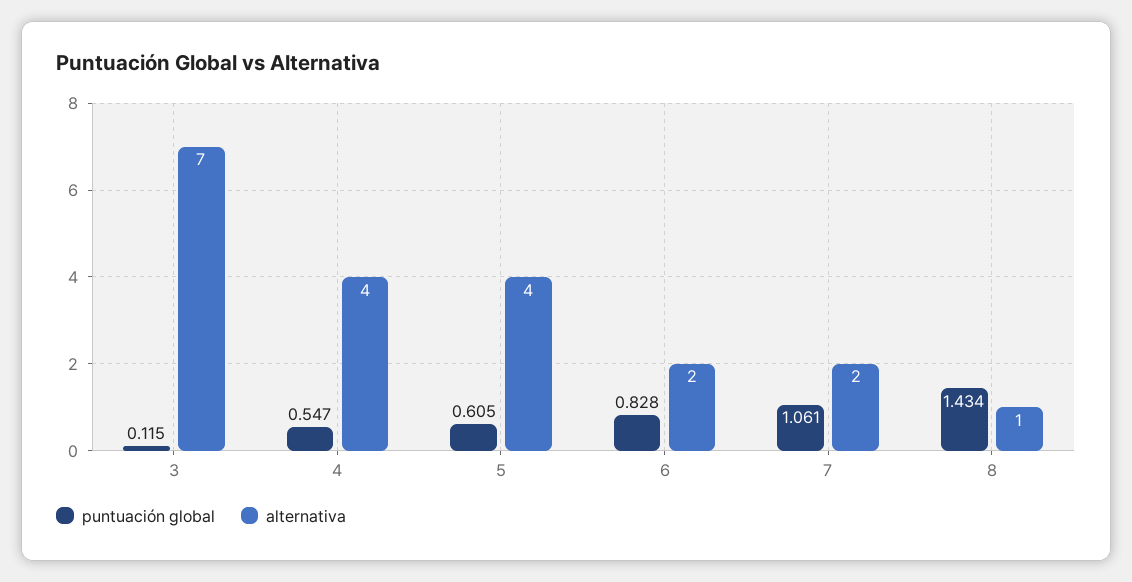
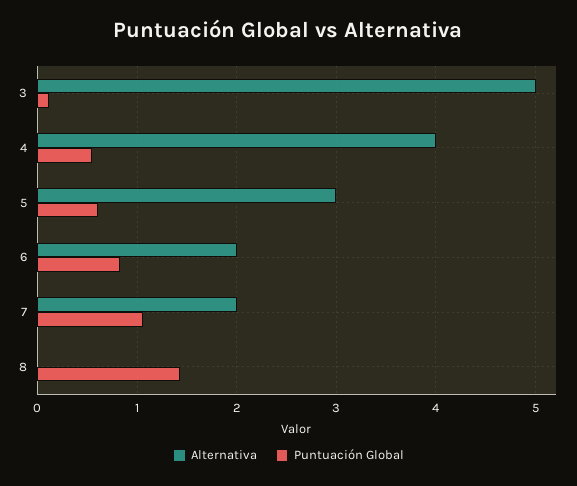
  {
    "puntuación global": {
      "3": 0.115,
      "4": 0.547,
      "5": 0.605,
      "6": 0.828,
      "7": 1.061,
      "8": 1.434
    },
    "alternativa": {
-     "3": 7,
+     "3": 5,
      "4": 4,
-     "5": 4,
+     "5": 3,
      "6": 2,
      "7": 2,
-     "8": 1
+     "8": 0
    }
  }

